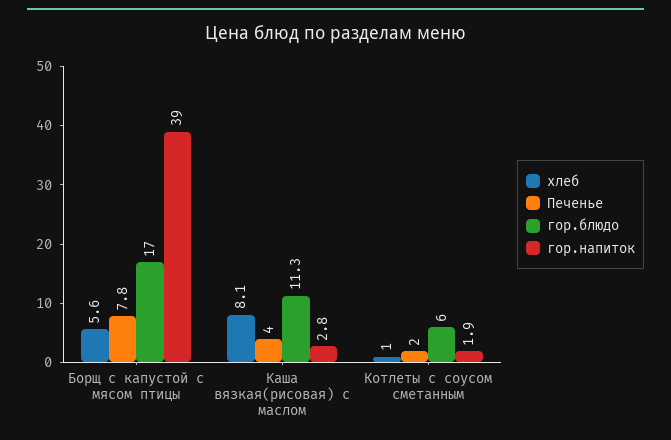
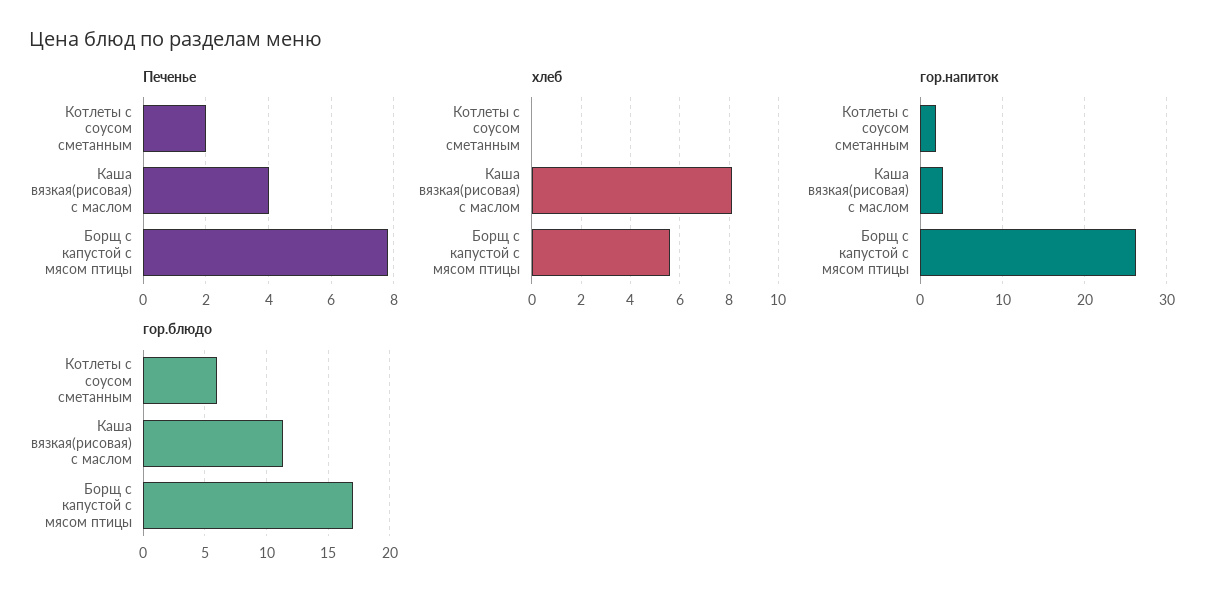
  {
    "хлеб": {
      "Борщ с капустой с мясом птицы": 5.6,
      "Каша вязкая(рисовая) с маслом": 8.1,
-     "Котлеты с соусом сметанным": 1
+     "Котлеты с соусом сметанным": 0
    },
    "Печенье": {
      "Борщ с капустой с мясом птицы": 7.8,
      "Каша вязкая(рисовая) с маслом": 4,
      "Котлеты с соусом сметанным": 2
    },
    "гор.блюдо": {
      "Борщ с капустой с мясом птицы": 17,
      "Каша вязкая(рисовая) с маслом": 11.3,
      "Котлеты с соусом сметанным": 6
    },
    "гор.напиток": {
-     "Борщ с капустой с мясом птицы": 39,
+     "Борщ с капустой с мясом птицы": 26,
      "Каша вязкая(рисовая) с маслом": 2.8,
      "Котлеты с соусом сметанным": 1.9
    }
  }

